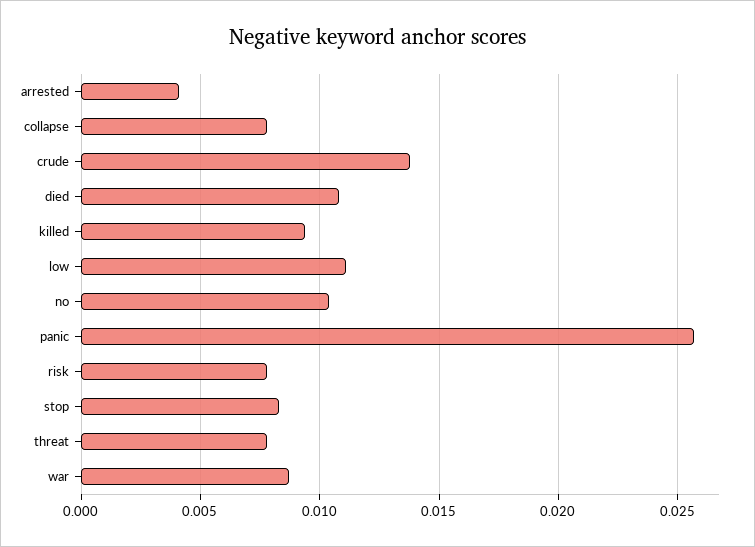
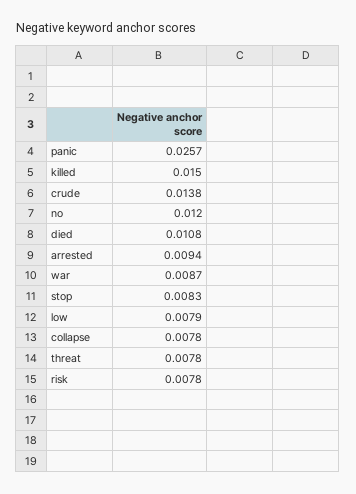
  {
-   "arrested": 0.004,
+   "arrested": 0.0094,
    "collapse": 0.0078,
    "crude": 0.0138,
    "died": 0.0108,
-   "killed": 0.0095,
+   "killed": 0.015,
-   "low": 0.011,
+   "low": 0.0079,
-   "no": 0.0105,
+   "no": 0.012,
    "panic": 0.0257,
    "risk": 0.0078,
    "stop": 0.0083,
    "threat": 0.0078,
    "war": 0.0087
  }

